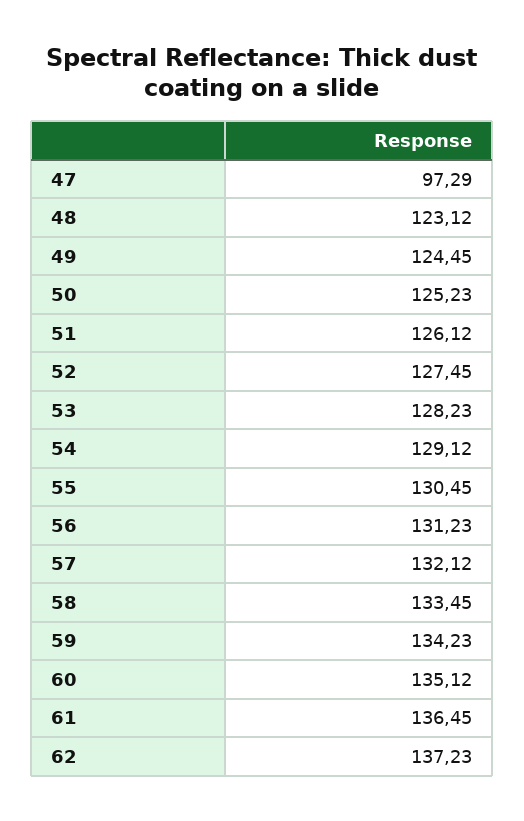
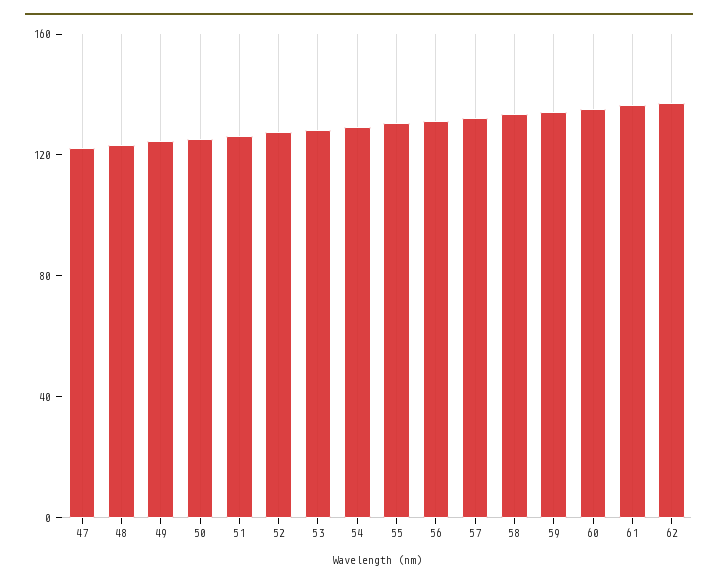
  {
-   "47": 97.29,
+   "47": 120,
    "48": 123.12,
    "49": 124.45,
    "50": 125.23,
    "51": 126.12,
    "52": 127.45,
    "53": 128.23,
    "54": 129.12,
    "55": 130.45,
    "56": 131.23,
    "57": 132.12,
    "58": 133.45,
    "59": 134.23,
    "60": 135.12,
    "61": 136.45,
    "62": 137.23
  }

